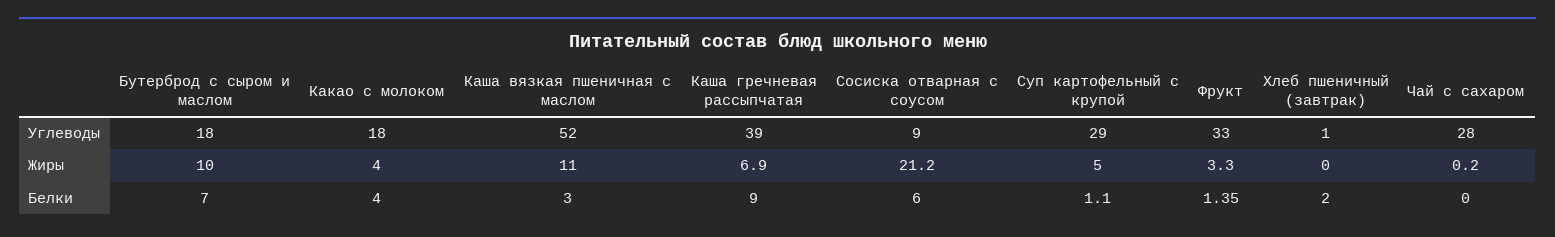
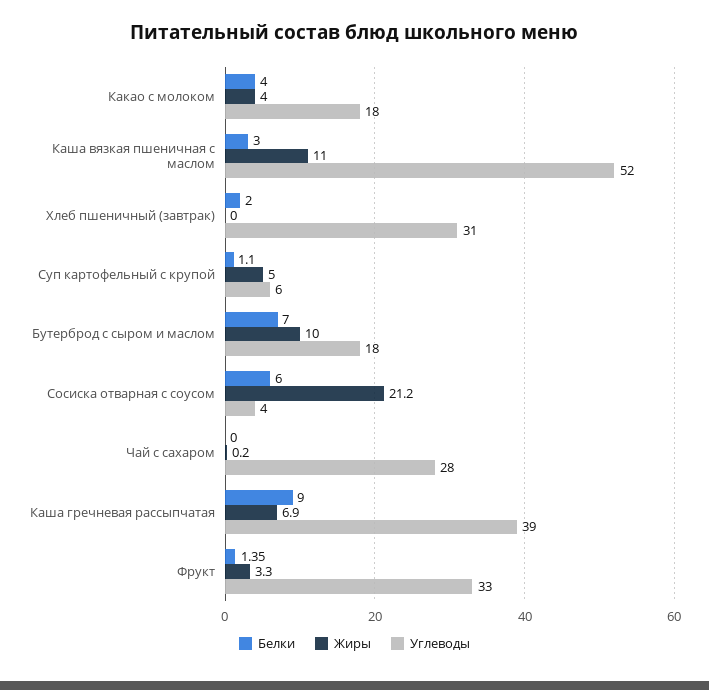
  {
    "Углеводы": {
      "Бутерброд с сыром и маслом": 18,
      "Какао с молоком": 18,
      "Каша вязкая пшеничная с маслом": 52,
      "Каша гречневая рассыпчатая": 39,
-     "Сосиска отварная с соусом": 9,
+     "Сосиска отварная с соусом": 4,
-     "Суп картофельный с крупой": 29,
+     "Суп картофельный с крупой": 6,
      "Фрукт": 33,
-     "Хлеб пшеничный (завтрак)": 1,
+     "Хлеб пшеничный (завтрак)": 31,
      "Чай с сахаром": 28
    },
    "Жиры": {
      "Бутерброд с сыром и маслом": 10,
      "Какао с молоком": 4,
      "Каша вязкая пшеничная с маслом": 11,
      "Каша гречневая рассыпчатая": 6.9,
      "Сосиска отварная с соусом": 21.2,
      "Суп картофельный с крупой": 5,
      "Фрукт": 3.3,
      "Хлеб пшеничный (завтрак)": 0,
      "Чай с сахаром": 0.2
    },
    "Белки": {
      "Бутерброд с сыром и маслом": 7,
      "Какао с молоком": 4,
      "Каша вязкая пшеничная с маслом": 3,
      "Каша гречневая рассыпчатая": 9,
      "Сосиска отварная с соусом": 6,
      "Суп картофельный с крупой": 1.1,
      "Фрукт": 1.35,
      "Хлеб пшеничный (завтрак)": 2,
      "Чай с сахаром": 0
    }
  }

